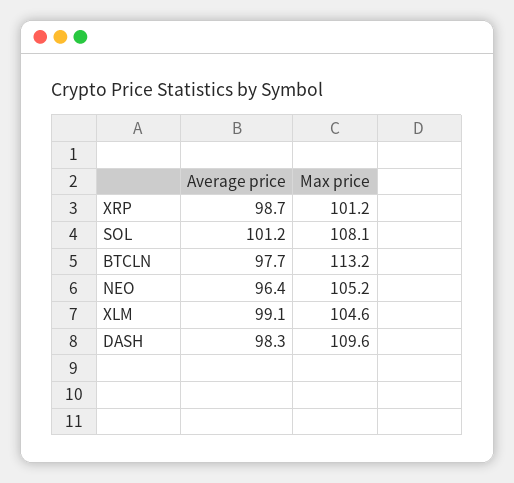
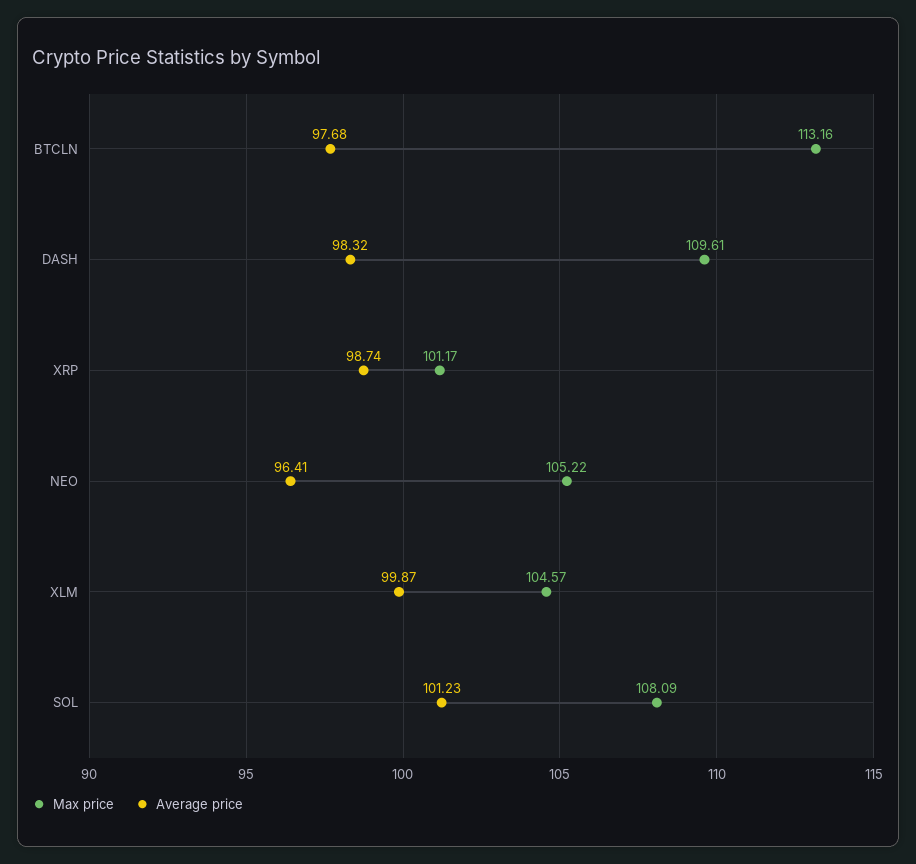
  {
    "Average price": {
      "XRP": 98.74,
      "SOL": 101.23,
      "BTCLN": 97.68,
      "NEO": 96.41,
-     "XLM": 99.1,
+     "XLM": 99.87,
      "DASH": 98.32
    },
    "Max price": {
      "XRP": 101.17,
      "SOL": 108.09,
      "BTCLN": 113.16,
      "NEO": 105.22,
      "XLM": 104.57,
      "DASH": 109.61
    }
  }

